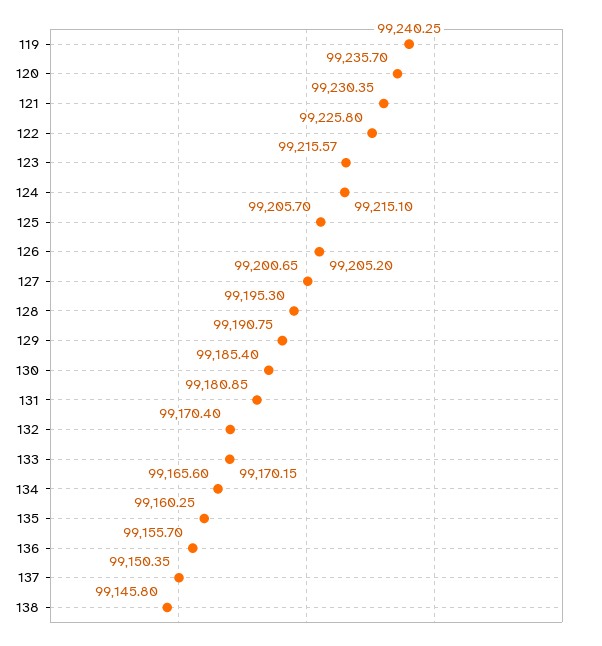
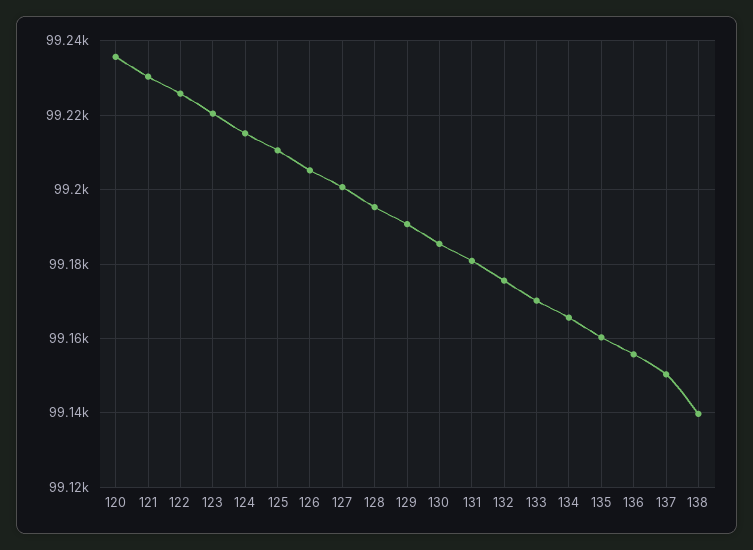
  {
-   "119": 99240.25,
    "120": 99235.7,
    "121": 99230.35,
    "122": 99225.8,
-   "123": 99215.57,
+   "123": 99220,
    "124": 99215.1,
-   "125": 99205.7,
+   "125": 99210,
    "126": 99205.2,
    "127": 99200.65,
    "128": 99195.3,
    "129": 99190.75,
    "130": 99185.4,
    "131": 99180.85,
-   "132": 99170.4,
+   "132": 99176,
    "133": 99170.15,
    "134": 99165.6,
    "135": 99160.25,
    "136": 99155.7,
    "137": 99150.35,
-   "138": 99145.8
+   "138": 99140
  }

